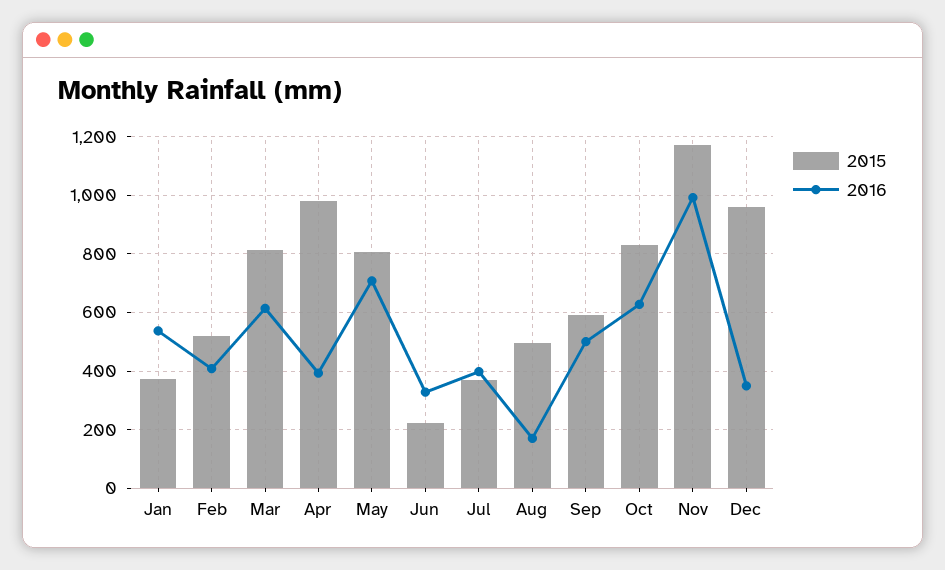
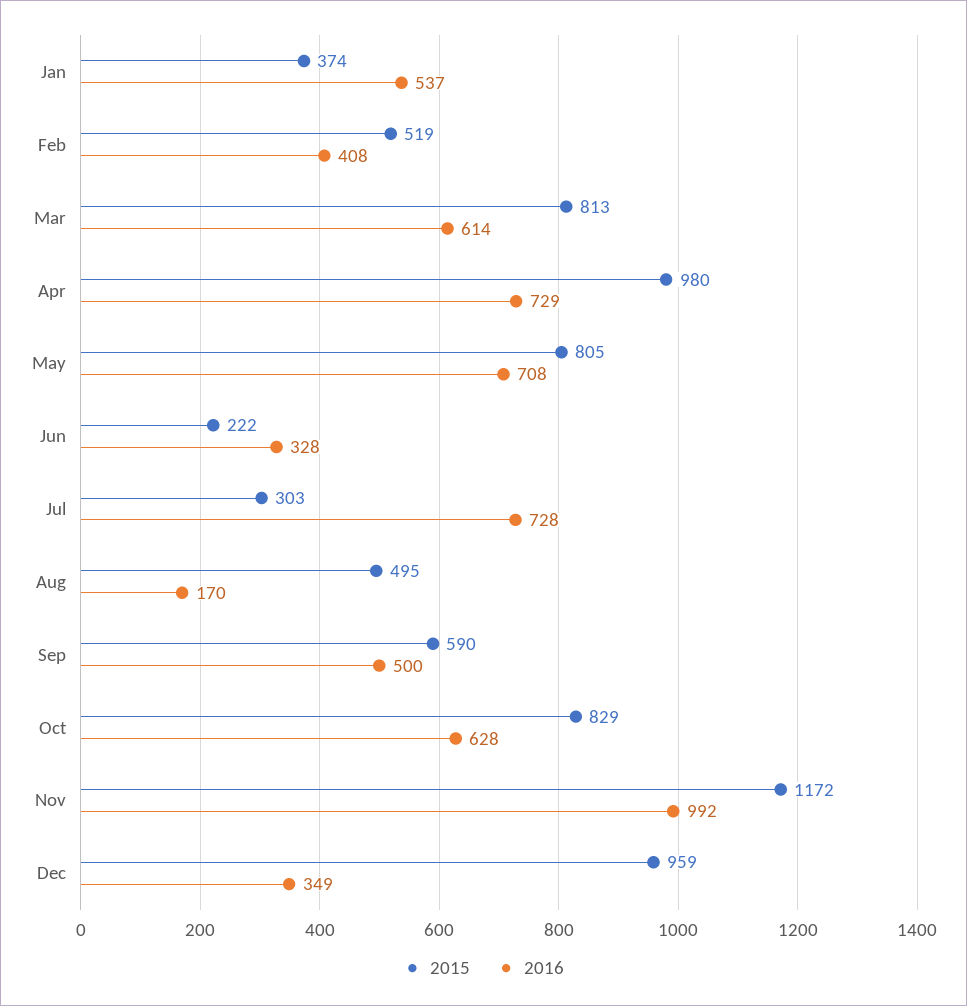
  {
    "2015": {
      "Jan": 374,
      "Feb": 519,
      "Mar": 813,
      "Apr": 980,
      "May": 805,
      "Jun": 222,
-     "Jul": 375,
+     "Jul": 303,
      "Aug": 495,
      "Sep": 590,
      "Oct": 829,
      "Nov": 1172,
      "Dec": 959
    },
    "2016": {
      "Jan": 537,
      "Feb": 408,
      "Mar": 614,
-     "Apr": 400,
+     "Apr": 729,
      "May": 708,
      "Jun": 328,
-     "Jul": 400,
+     "Jul": 728,
      "Aug": 170,
      "Sep": 500,
      "Oct": 628,
      "Nov": 992,
      "Dec": 349
    }
  }

